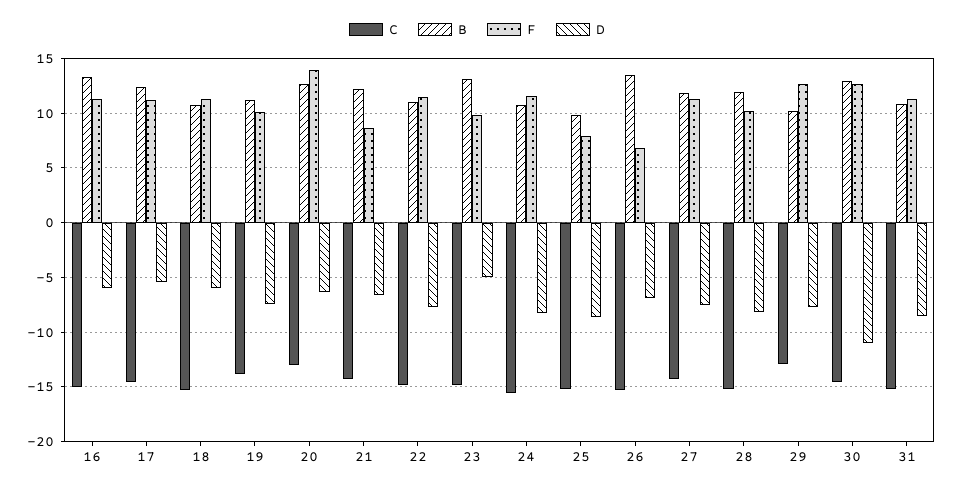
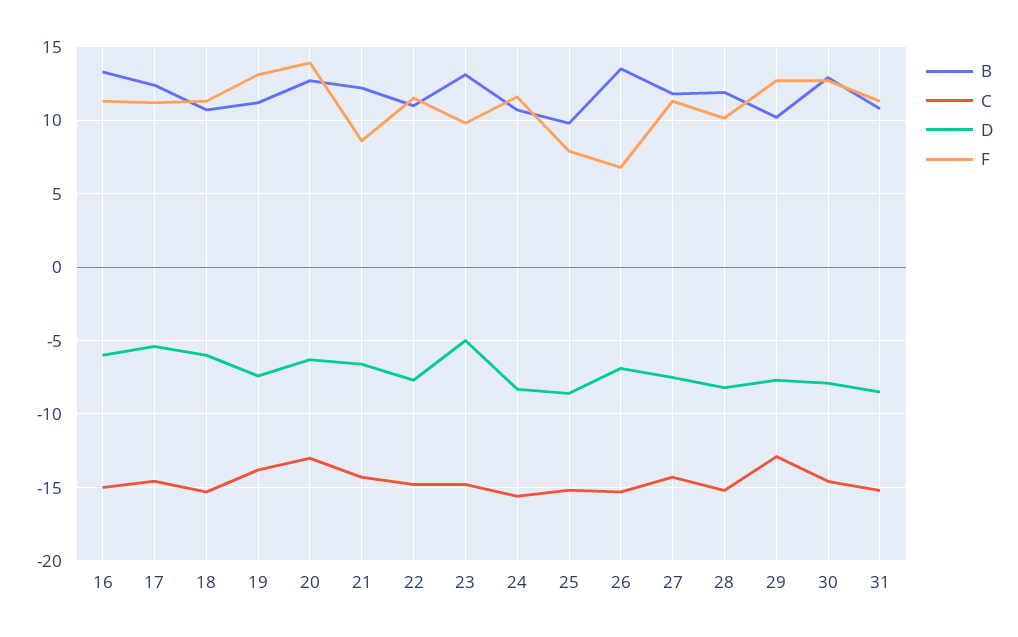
  {
    "C": {
      "16": -15,
      "17": -14.5,
      "18": -15.5,
      "19": -14,
      "20": -13,
      "21": -14.5,
      "22": -15,
      "23": -15,
      "24": -15.5,
      "25": -15,
      "26": -15.5,
      "27": -14.5,
      "28": -15,
      "29": -13,
      "30": -14.5,
      "31": -15
    },
    "B": {
      "16": 13.5,
      "17": 12.5,
      "18": 10.5,
      "19": 11,
      "20": 12.5,
      "21": 12,
      "22": 11,
      "23": 13,
      "24": 10.5,
      "25": 10,
      "26": 13.5,
      "27": 12,
      "28": 12,
      "29": 10,
      "30": 13,
      "31": 11
    },
    "F": {
      "16": 11.5,
      "17": 11,
      "18": 11.5,
-     "19": 10,
+     "19": 13,
      "20": 14,
      "21": 8.5,
      "22": 11.5,
      "23": 10,
      "24": 11.5,
      "25": 8,
      "26": 7,
      "27": 11.5,
      "28": 10,
      "29": 12.5,
      "30": 12.5,
      "31": 11.5
    },
    "D": {
      "16": -6,
      "17": -5.5,
      "18": -6,
      "19": -7.5,
      "20": -6.5,
      "21": -6.5,
      "22": -7.5,
      "23": -5,
      "24": -8.5,
      "25": -8.5,
      "26": -7,
      "27": -7.5,
      "28": -8,
      "29": -7.5,
-     "30": -11,
+     "30": -8,
      "31": -8.5
    }
  }

